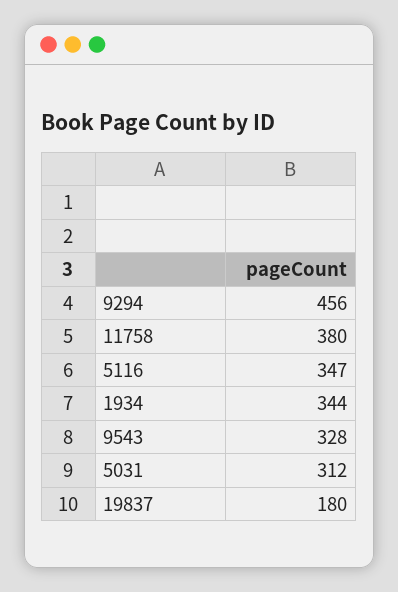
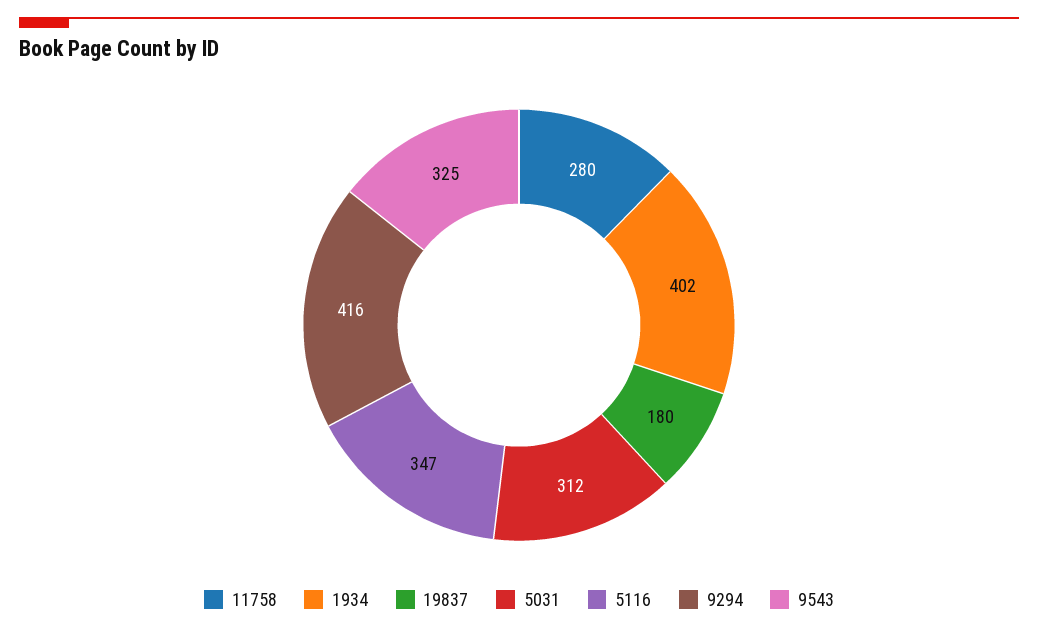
  {
-   "9294": 456,
+   "9294": 416,
-   "11758": 380,
+   "11758": 280,
    "5116": 347,
-   "1934": 344,
+   "1934": 402,
-   "9543": 328,
+   "9543": 325,
    "5031": 312,
    "19837": 180
  }

